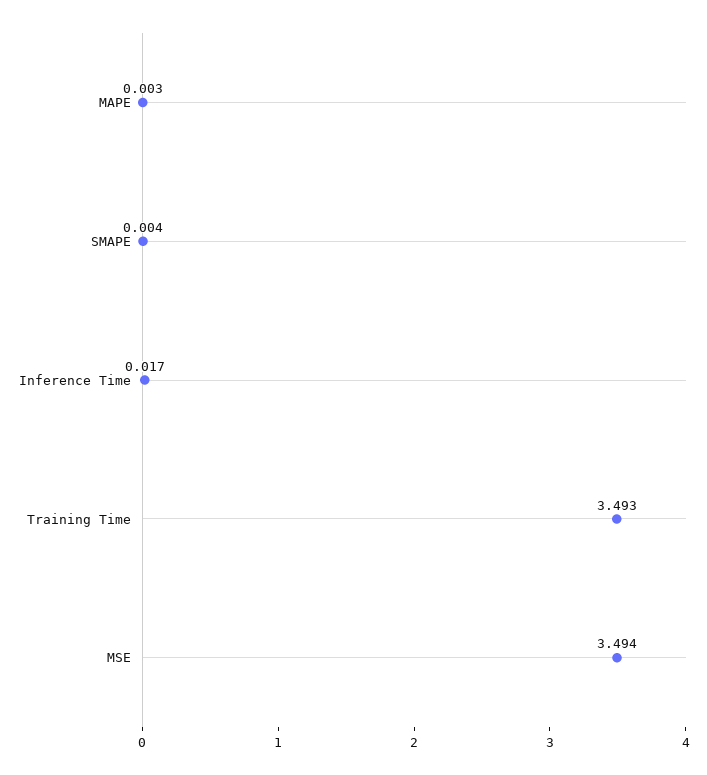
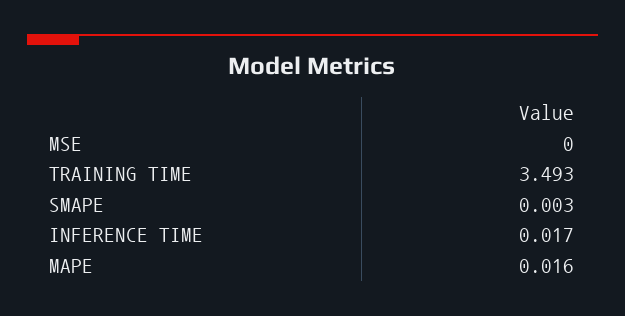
  {
-   "MAPE": 0.003,
+   "MAPE": 0.016,
-   "SMAPE": 0.004,
+   "SMAPE": 0.003,
    "Inference Time": 0.017,
    "Training Time": 3.493,
-   "MSE": 3.494
+   "MSE": 0
  }

